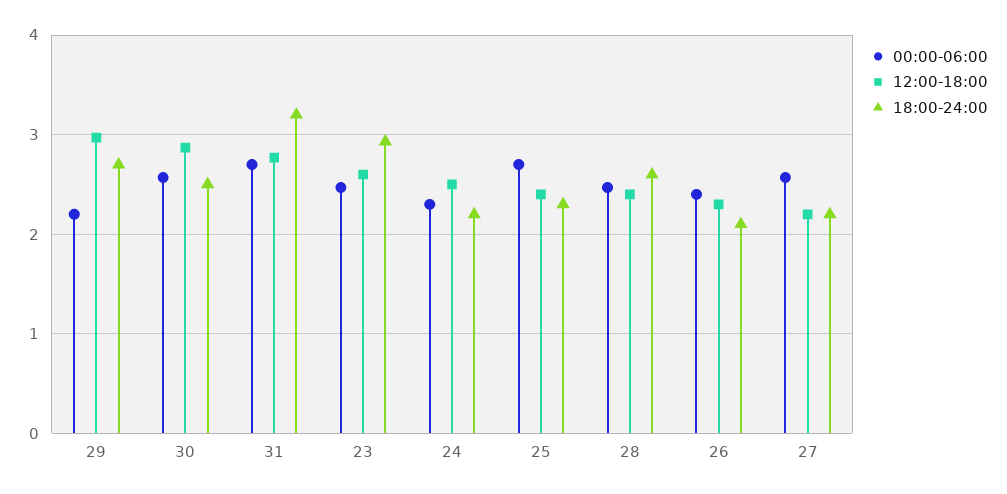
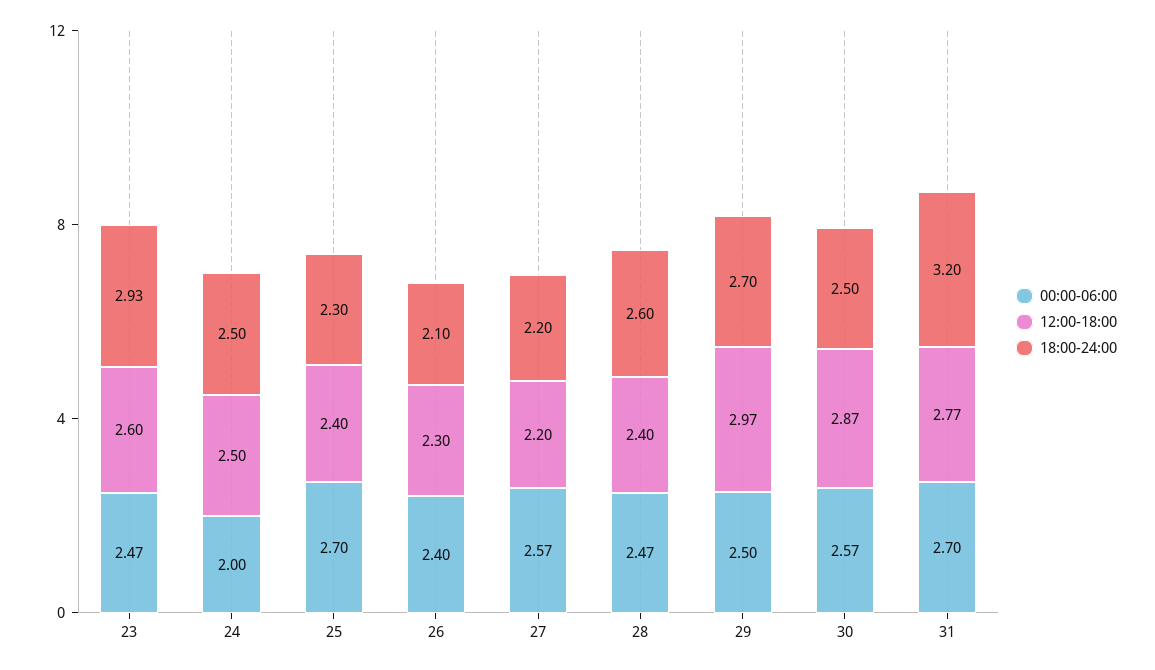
  {
    "00:00-06:00": {
-     "29": 2.2,
+     "29": 2.5,
      "30": 2.57,
      "31": 2.7,
      "23": 2.47,
-     "24": 2.3,
+     "24": 2,
      "25": 2.7,
      "28": 2.47,
      "26": 2.4,
      "27": 2.57
    },
    "12:00-18:00": {
      "29": 2.97,
      "30": 2.87,
      "31": 2.77,
      "23": 2.6,
      "24": 2.5,
      "25": 2.4,
      "28": 2.4,
      "26": 2.3,
      "27": 2.2
    },
    "18:00-24:00": {
      "29": 2.7,
      "30": 2.5,
      "31": 3.2,
      "23": 2.93,
-     "24": 2.2,
+     "24": 2.5,
      "25": 2.3,
      "28": 2.6,
      "26": 2.1,
      "27": 2.2
    }
  }

